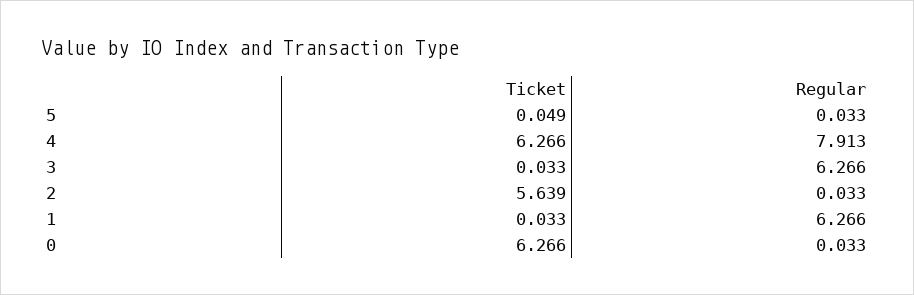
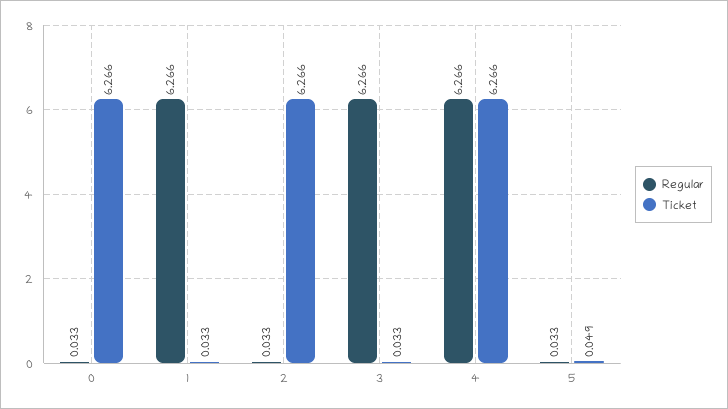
  {
    "Ticket": {
      "5": 0.049,
      "4": 6.266,
      "3": 0.033,
-     "2": 5.639,
+     "2": 6.266,
      "1": 0.033,
      "0": 6.266
    },
    "Regular": {
      "5": 0.033,
-     "4": 7.913,
+     "4": 6.266,
      "3": 6.266,
      "2": 0.033,
      "1": 6.266,
      "0": 0.033
    }
  }

